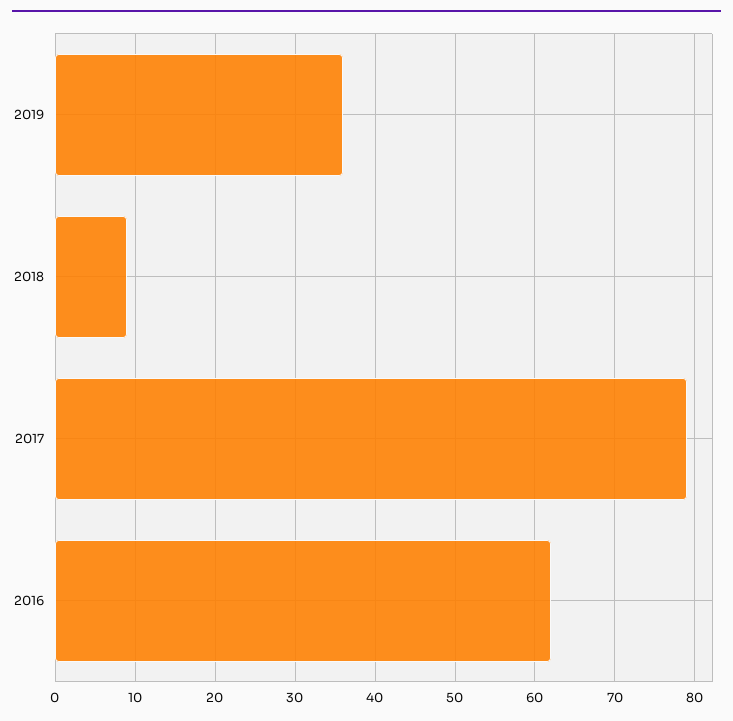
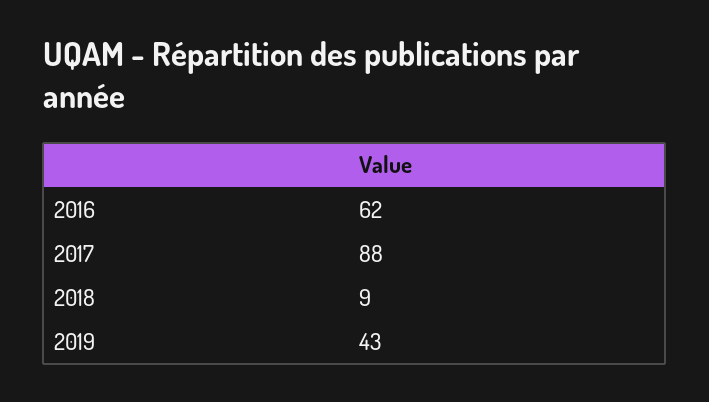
  {
-   "2019": 36,
+   "2019": 43,
    "2018": 9,
-   "2017": 79,
+   "2017": 88,
    "2016": 62
  }

